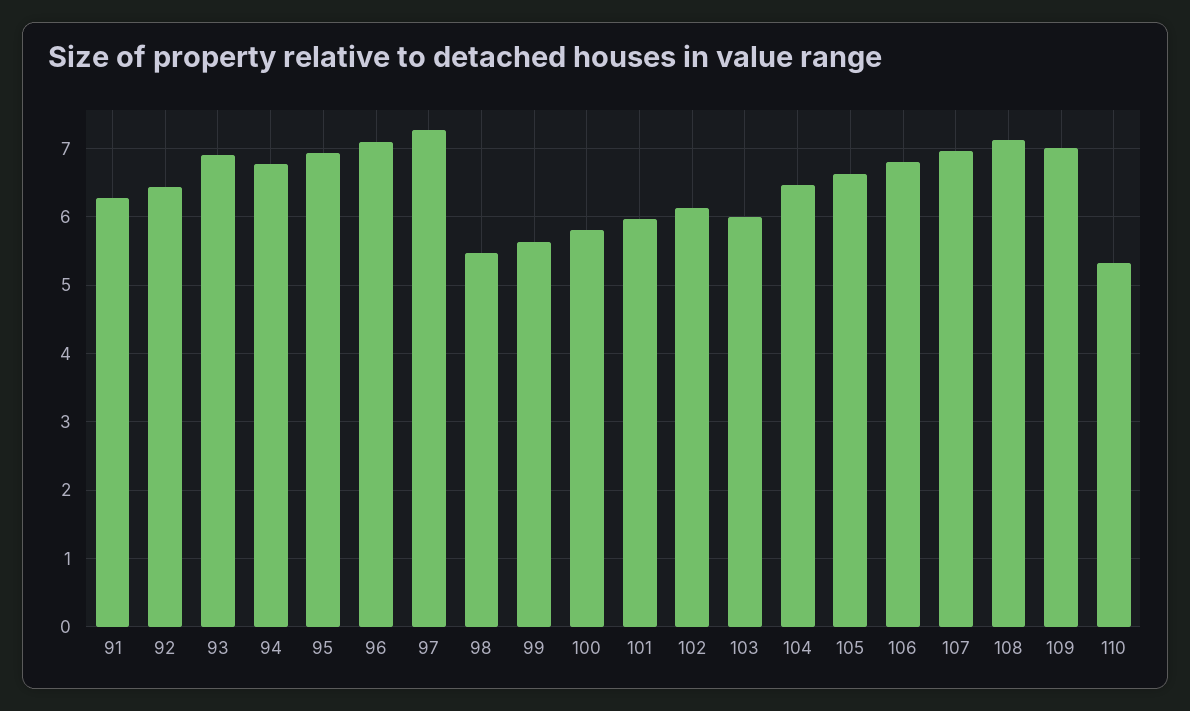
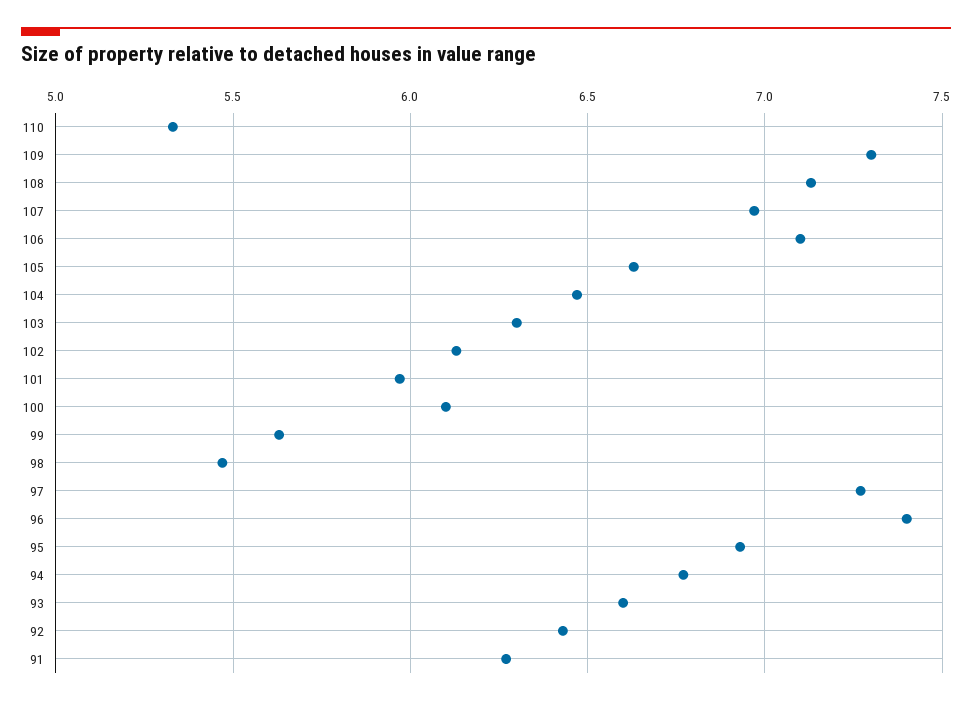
  {
    "91": 6.25,
    "92": 6.45,
-   "93": 6.9,
+   "93": 6.6,
    "94": 6.75,
    "95": 6.95,
-   "96": 7.1,
+   "96": 7.4,
    "97": 7.25,
    "98": 5.45,
    "99": 5.65,
-   "100": 5.8,
+   "100": 6.1,
    "101": 5.95,
    "102": 6.15,
-   "103": 6,
+   "103": 6.3,
    "104": 6.45,
    "105": 6.65,
-   "106": 6.8,
+   "106": 7.1,
    "107": 6.95,
    "108": 7.15,
-   "109": 7,
+   "109": 7.3,
    "110": 5.35
  }

